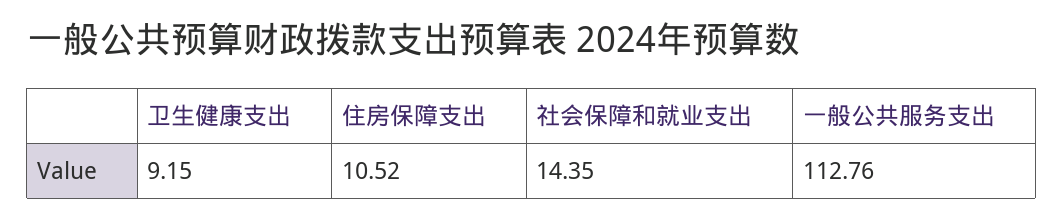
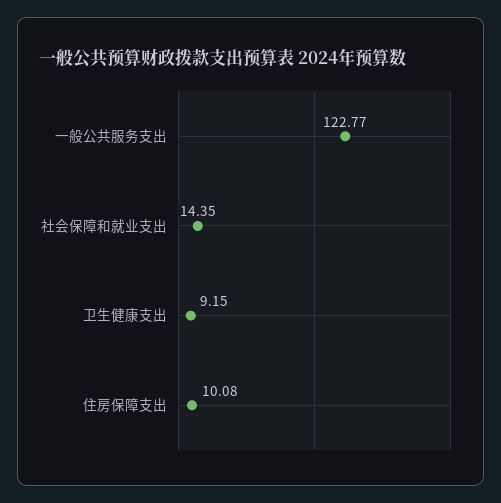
  {
    "卫生健康支出": 9.15,
-   "住房保障支出": 10.52,
+   "住房保障支出": 10.08,
    "社会保障和就业支出": 14.35,
-   "一般公共服务支出": 112.76
+   "一般公共服务支出": 122.77
  }

